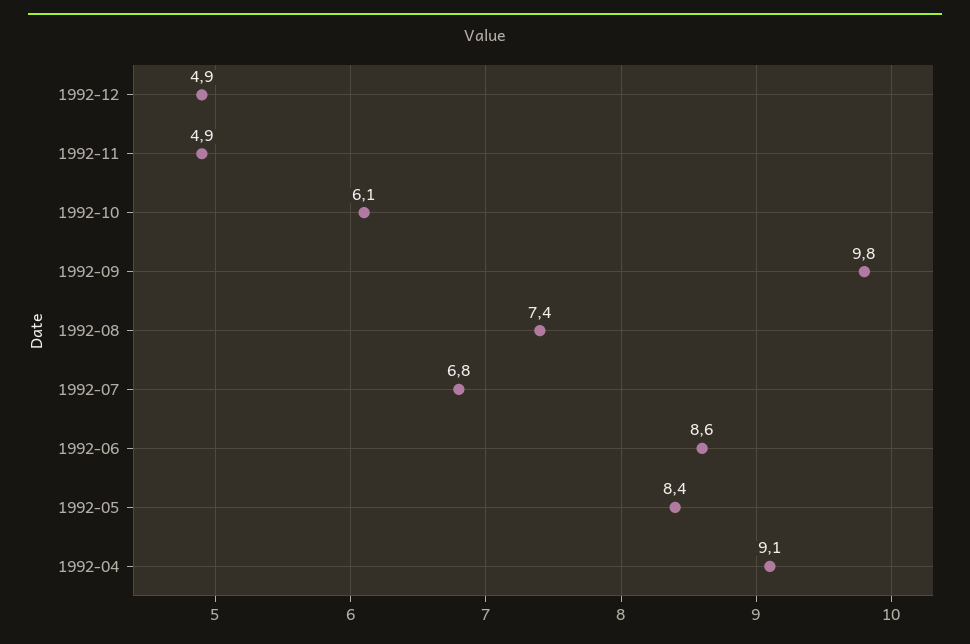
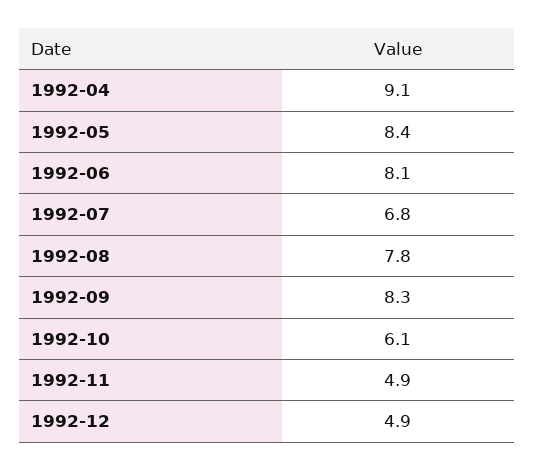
  {
    "1992-12": 4.9,
    "1992-11": 4.9,
    "1992-10": 6.1,
-   "1992-09": 9.8,
+   "1992-09": 8.3,
-   "1992-08": 7.4,
+   "1992-08": 7.8,
    "1992-07": 6.8,
-   "1992-06": 8.6,
+   "1992-06": 8.1,
    "1992-05": 8.4,
    "1992-04": 9.1
  }

